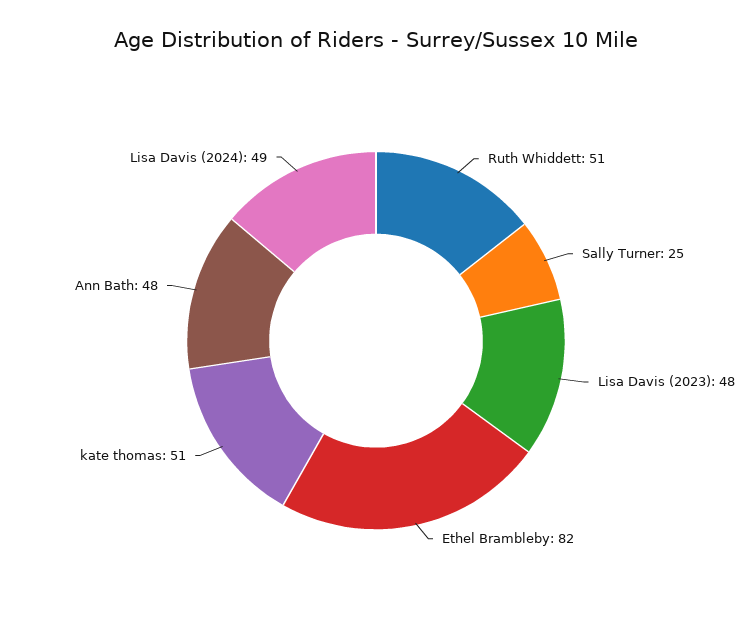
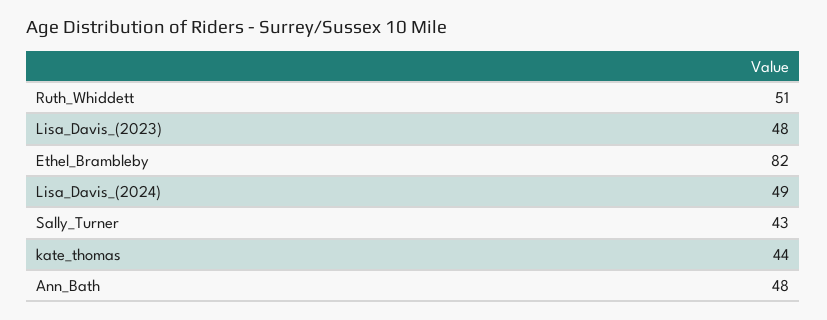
  {
    "Ruth Whiddett": 51,
-   "Sally Turner": 25,
+   "Sally Turner": 43,
    "Lisa Davis (2023)": 48,
    "Ethel Brambleby": 82,
-   "kate thomas": 51,
+   "kate thomas": 44,
    "Ann Bath": 48,
    "Lisa Davis (2024)": 49
  }

